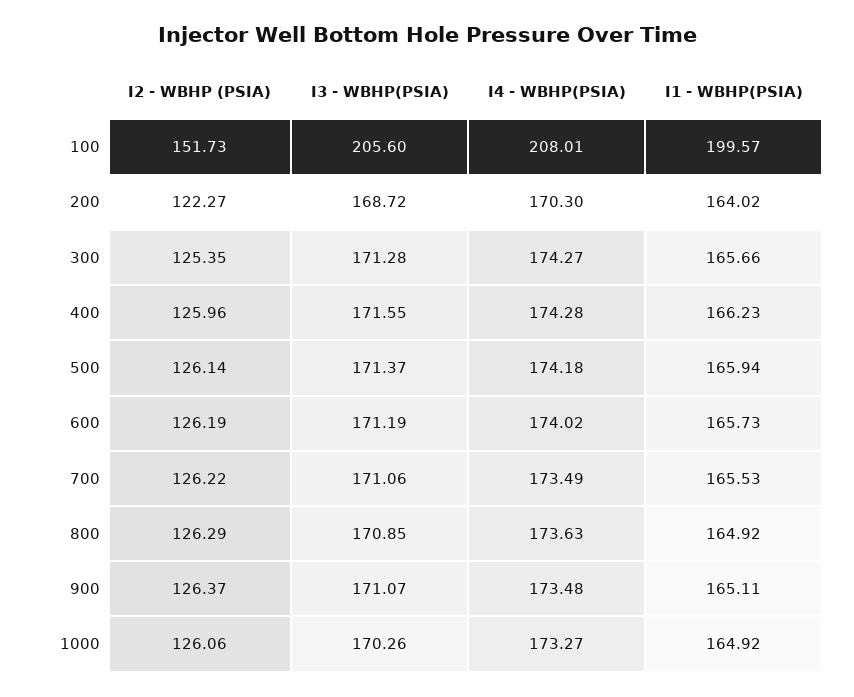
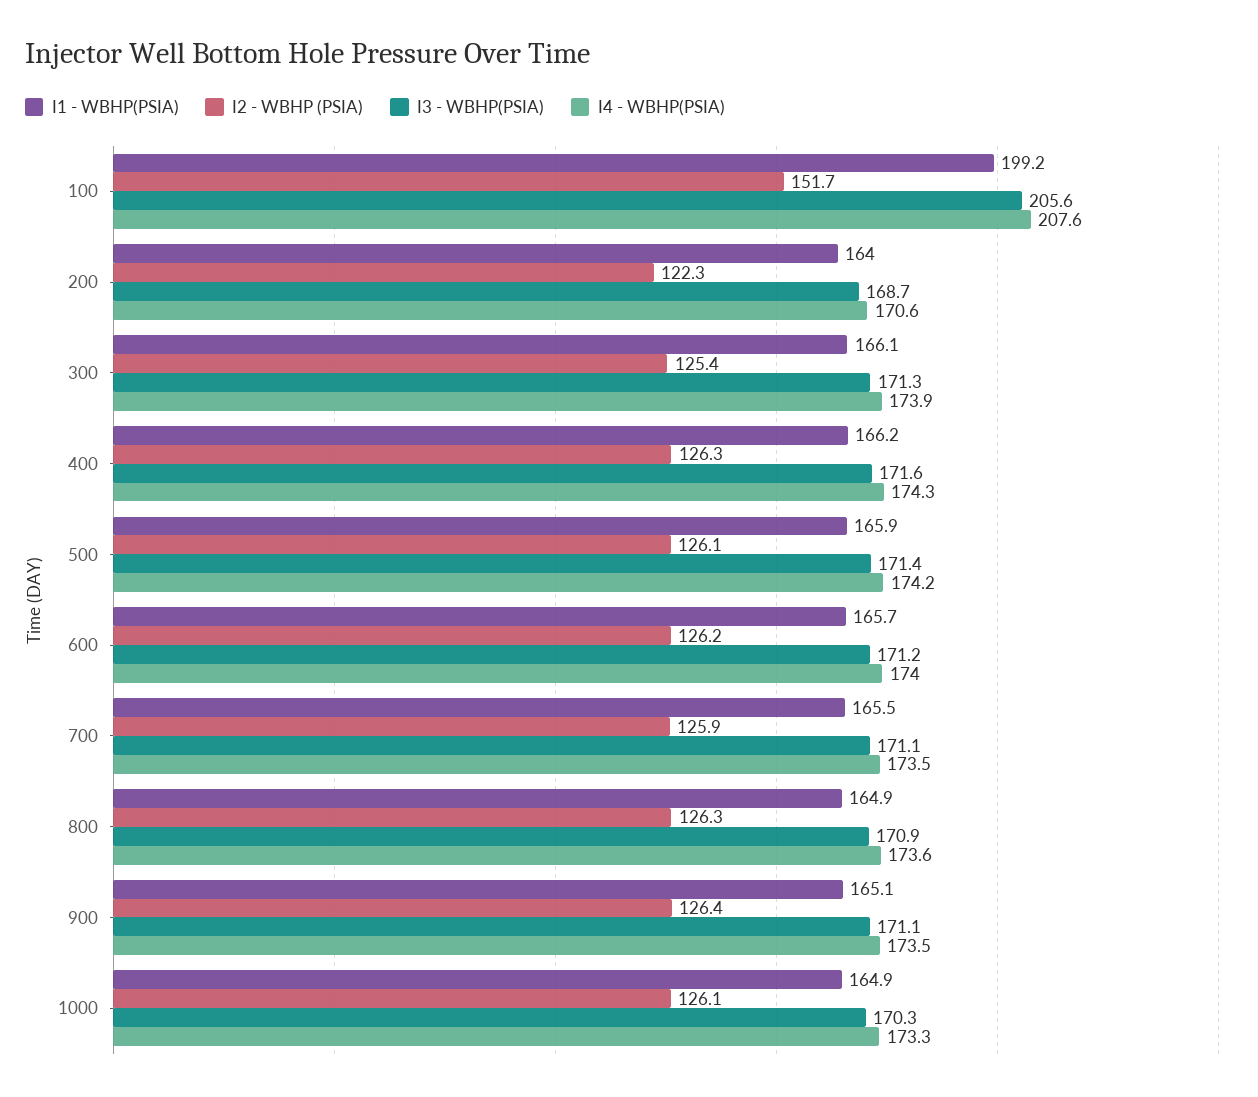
  {
    "I2 - WBHP (PSIA)": {
      "100": 151.73,
      "200": 122.27,
      "300": 125.35,
-     "400": 125.96,
+     "400": 126.3,
      "500": 126.14,
      "600": 126.19,
-     "700": 126.22,
+     "700": 125.9,
      "800": 126.29,
      "900": 126.37,
      "1000": 126.06
    },
    "I3 - WBHP(PSIA)": {
      "100": 205.6,
      "200": 168.72,
      "300": 171.28,
      "400": 171.55,
      "500": 171.37,
      "600": 171.19,
      "700": 171.06,
      "800": 170.85,
      "900": 171.07,
      "1000": 170.26
    },
    "I4 - WBHP(PSIA)": {
-     "100": 208.01,
+     "100": 207.6,
-     "200": 170.3,
+     "200": 170.6,
-     "300": 174.27,
+     "300": 173.9,
      "400": 174.28,
      "500": 174.18,
      "600": 174.02,
      "700": 173.49,
      "800": 173.63,
      "900": 173.48,
      "1000": 173.27
    },
    "I1 - WBHP(PSIA)": {
-     "100": 199.57,
+     "100": 199.2,
      "200": 164.02,
-     "300": 165.66,
+     "300": 166.1,
      "400": 166.23,
      "500": 165.94,
      "600": 165.73,
      "700": 165.53,
      "800": 164.92,
      "900": 165.11,
      "1000": 164.92
    }
  }

